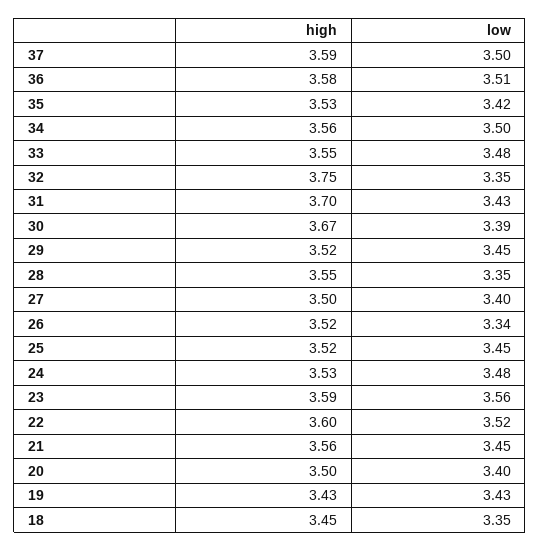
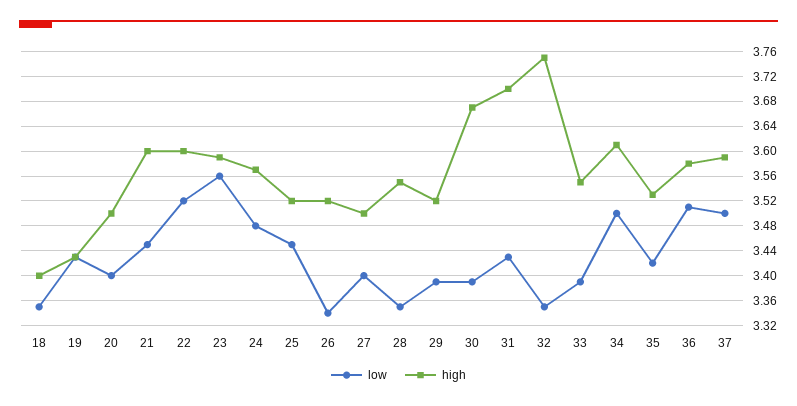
  {
    "high": {
      "37": 3.59,
      "36": 3.58,
      "35": 3.53,
-     "34": 3.56,
+     "34": 3.61,
      "33": 3.55,
      "32": 3.75,
      "31": 3.7,
      "30": 3.67,
      "29": 3.52,
      "28": 3.55,
      "27": 3.5,
      "26": 3.52,
      "25": 3.52,
-     "24": 3.53,
+     "24": 3.57,
      "23": 3.59,
      "22": 3.6,
-     "21": 3.56,
+     "21": 3.6,
      "20": 3.5,
      "19": 3.43,
-     "18": 3.45
+     "18": 3.4
    },
    "low": {
      "37": 3.5,
      "36": 3.51,
      "35": 3.42,
      "34": 3.5,
-     "33": 3.48,
+     "33": 3.39,
      "32": 3.35,
      "31": 3.43,
      "30": 3.39,
-     "29": 3.45,
+     "29": 3.39,
      "28": 3.35,
      "27": 3.4,
      "26": 3.34,
      "25": 3.45,
      "24": 3.48,
      "23": 3.56,
      "22": 3.52,
      "21": 3.45,
      "20": 3.4,
      "19": 3.43,
      "18": 3.35
    }
  }

